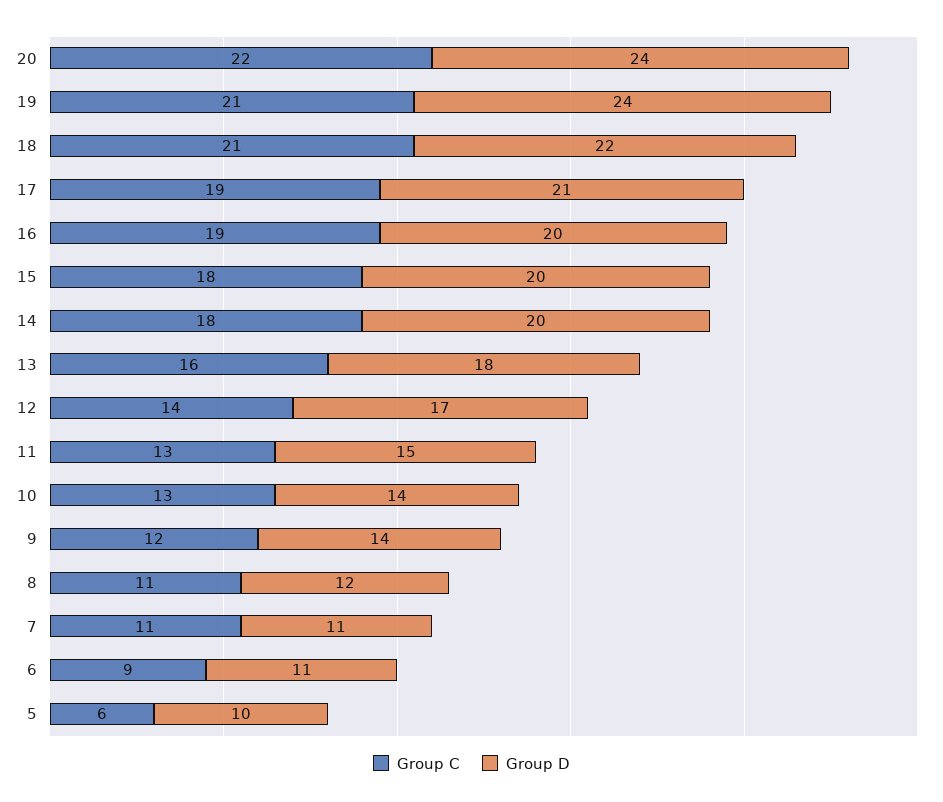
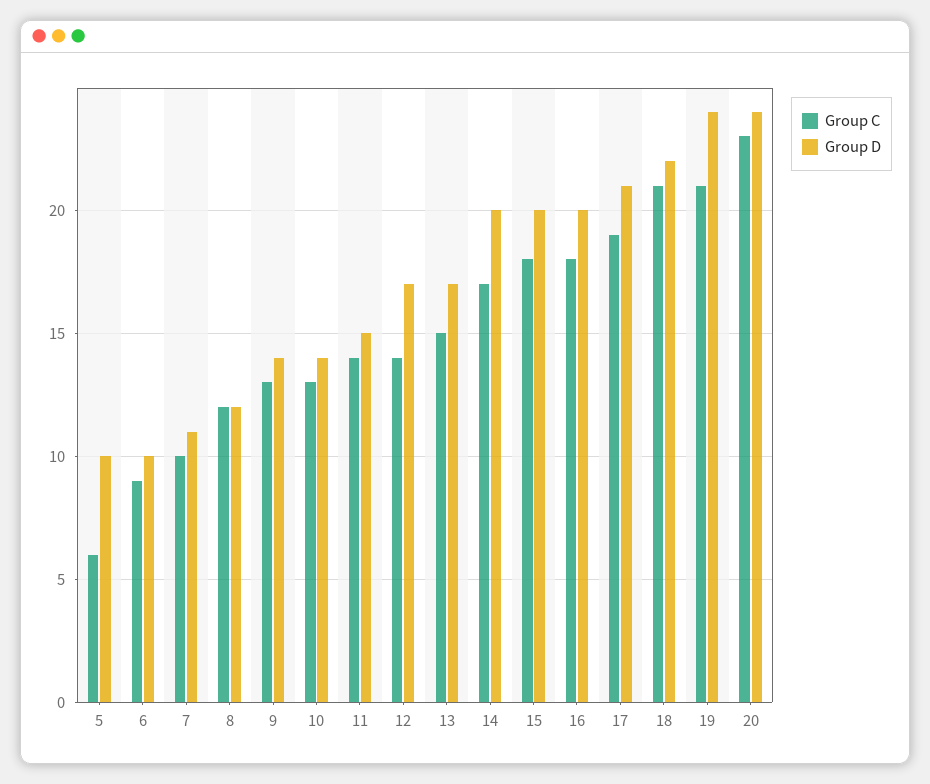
  {
    "Group C": {
-     "20": 22,
+     "20": 23,
      "19": 21,
      "18": 21,
      "17": 19,
-     "16": 19,
+     "16": 18,
      "15": 18,
-     "14": 18,
+     "14": 17,
-     "13": 16,
+     "13": 15,
      "12": 14,
-     "11": 13,
+     "11": 14,
      "10": 13,
-     "9": 12,
+     "9": 13,
-     "8": 11,
+     "8": 12,
-     "7": 11,
+     "7": 10,
      "6": 9,
      "5": 6
    },
    "Group D": {
      "20": 24,
      "19": 24,
      "18": 22,
      "17": 21,
      "16": 20,
      "15": 20,
      "14": 20,
-     "13": 18,
+     "13": 17,
      "12": 17,
      "11": 15,
      "10": 14,
      "9": 14,
      "8": 12,
      "7": 11,
-     "6": 11,
+     "6": 10,
      "5": 10
    }
  }

